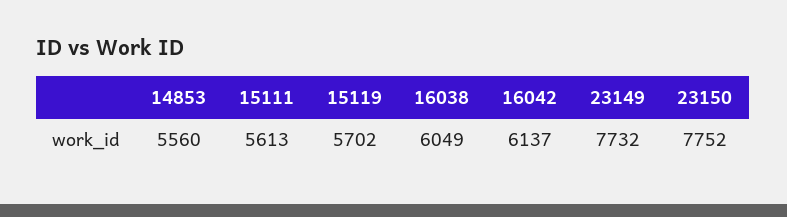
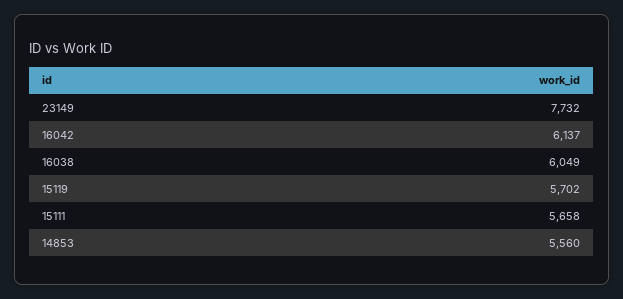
  {
    "14853": 5560,
-   "15111": 5613,
+   "15111": 5658,
    "15119": 5702,
    "16038": 6049,
    "16042": 6137,
-   "23149": 7732,
+   "23149": 7732
-   "23150": 7752
  }

